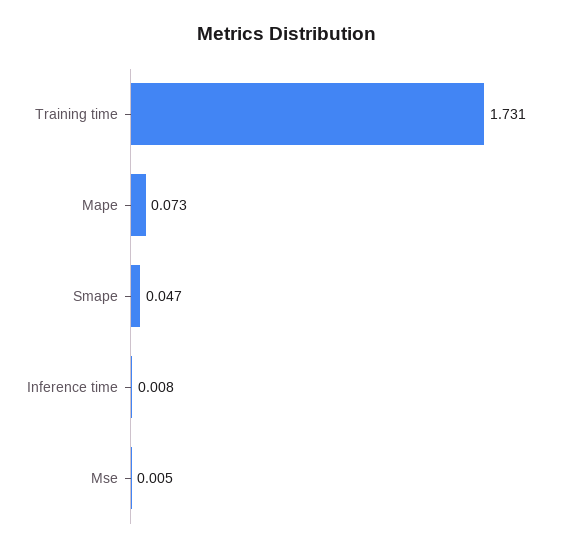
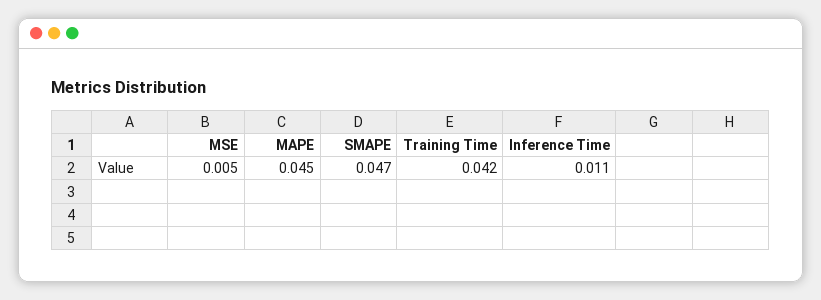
  {
-   "Training time": 1.731,
+   "Training time": 0.042,
-   "Mape": 0.073,
+   "Mape": 0.045,
    "Smape": 0.047,
-   "Inference time": 0.008,
+   "Inference time": 0.011,
    "Mse": 0.005
  }

